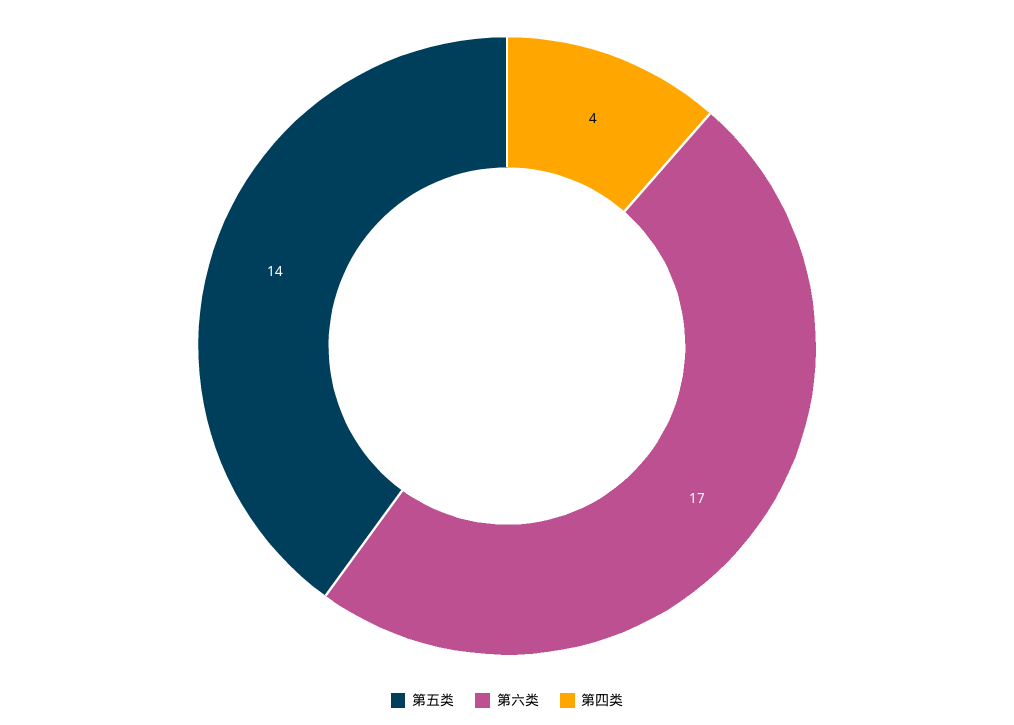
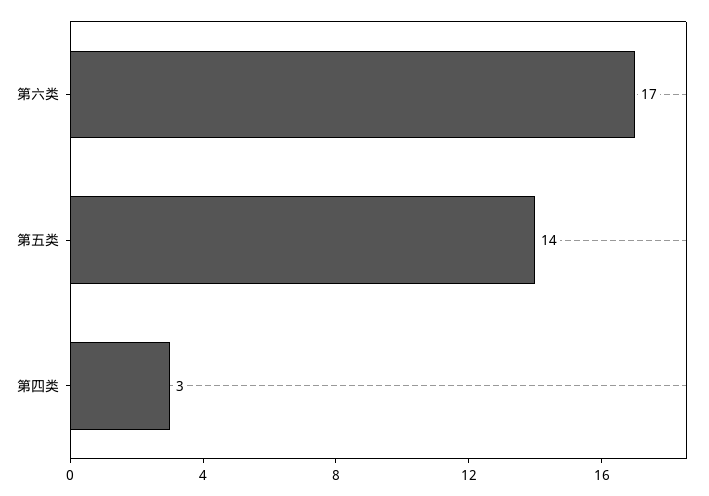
  {
    "第五类": 14,
    "第六类": 17,
-   "第四类": 4
+   "第四类": 3
  }

